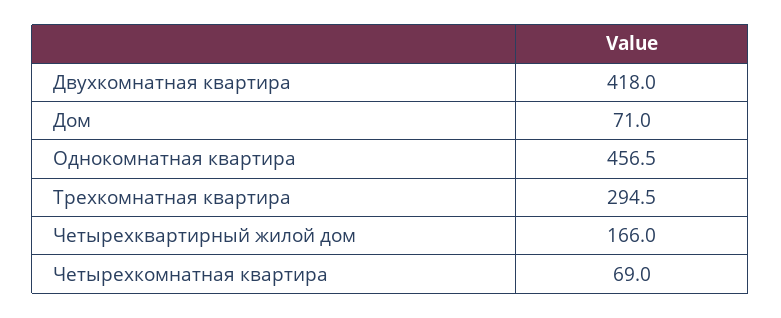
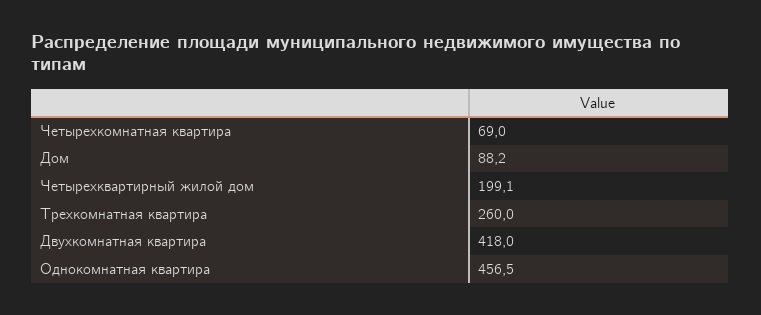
  {
    "Двухкомнатная квартира": 418,
-   "Дом": 71,
+   "Дом": 88.2,
    "Однокомнатная квартира": 456.5,
-   "Трехкомнатная квартира": 294.5,
+   "Трехкомнатная квартира": 260,
-   "Четырехквартирный жилой дом": 166,
+   "Четырехквартирный жилой дом": 199.1,
    "Четырехкомнатная квартира": 69
  }

